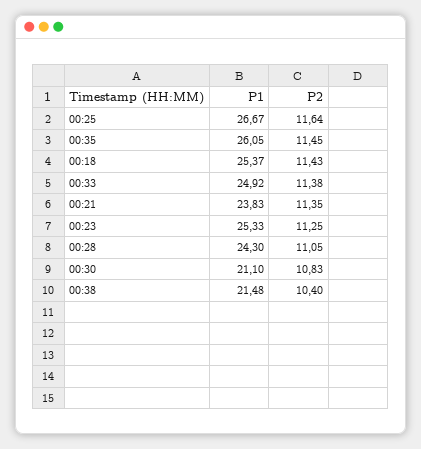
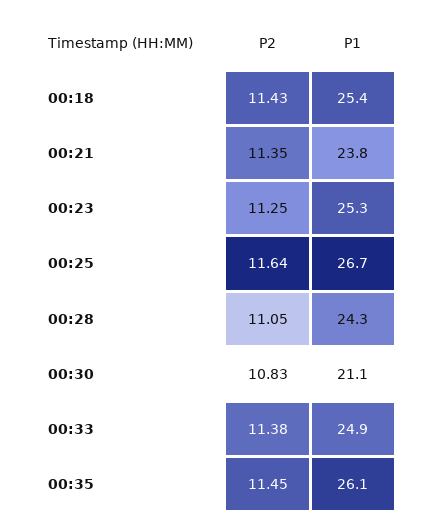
  {
    "P1": {
      "00:25": 26.67,
      "00:35": 26.05,
      "00:18": 25.37,
      "00:33": 24.92,
      "00:21": 23.83,
      "00:23": 25.33,
      "00:28": 24.3,
-     "00:30": 21.1,
+     "00:30": 21.1
-     "00:38": 21.48
    },
    "P2": {
      "00:25": 11.64,
      "00:35": 11.45,
      "00:18": 11.43,
      "00:33": 11.38,
      "00:21": 11.35,
      "00:23": 11.25,
      "00:28": 11.05,
-     "00:30": 10.83,
+     "00:30": 10.83
-     "00:38": 10.4
    }
  }

